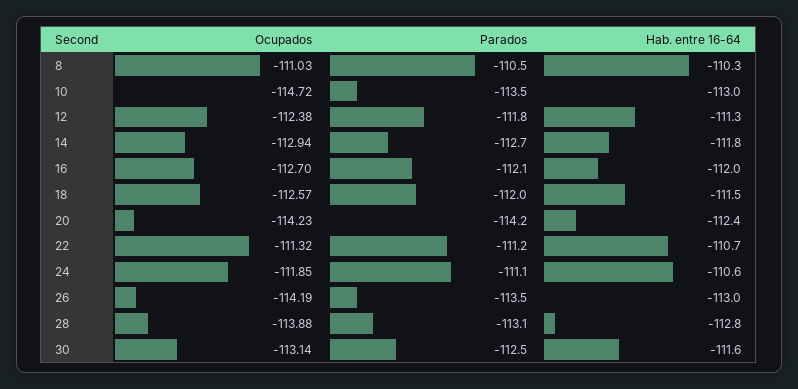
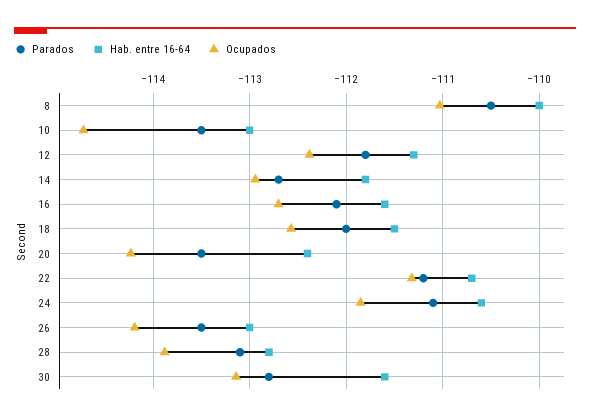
  {
    "Ocupados": {
      "8": -111.03,
      "10": -114.72,
      "12": -112.38,
      "14": -112.94,
      "16": -112.7,
      "18": -112.57,
      "20": -114.23,
      "22": -111.32,
      "24": -111.85,
      "26": -114.19,
      "28": -113.88,
      "30": -113.14
    },
    "Parados": {
      "8": -110.5,
      "10": -113.5,
      "12": -111.8,
      "14": -112.7,
      "16": -112.1,
      "18": -112,
-     "20": -114.2,
+     "20": -113.5,
      "22": -111.2,
      "24": -111.1,
      "26": -113.5,
      "28": -113.1,
-     "30": -112.5
+     "30": -112.8
    },
    "Hab. entre 16-64": {
-     "8": -110.3,
+     "8": -110,
      "10": -113,
      "12": -111.3,
      "14": -111.8,
-     "16": -112,
+     "16": -111.6,
      "18": -111.5,
      "20": -112.4,
      "22": -110.7,
      "24": -110.6,
      "26": -113,
      "28": -112.8,
      "30": -111.6
    }
  }

